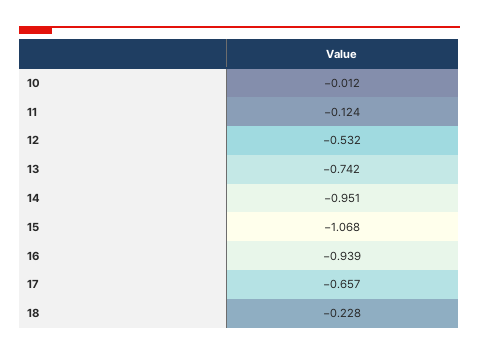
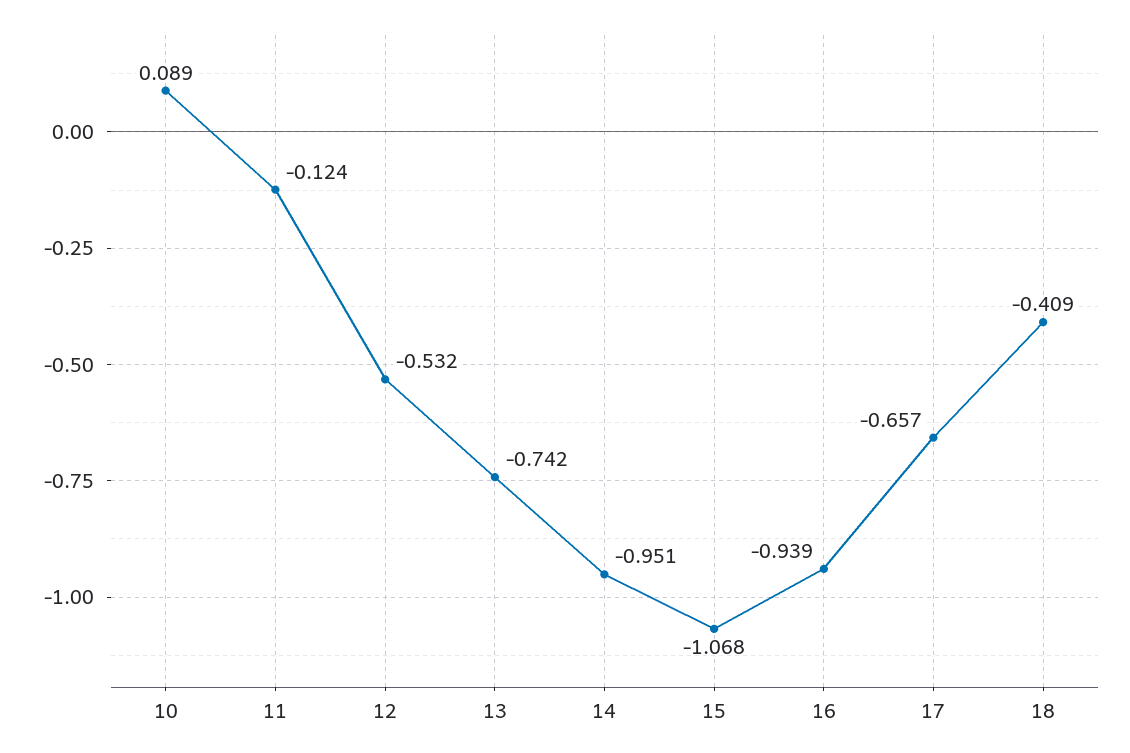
  {
-   "10": -0.012,
+   "10": 0.089,
    "11": -0.124,
    "12": -0.532,
    "13": -0.742,
    "14": -0.951,
    "15": -1.068,
    "16": -0.939,
    "17": -0.657,
-   "18": -0.228
+   "18": -0.409
  }

